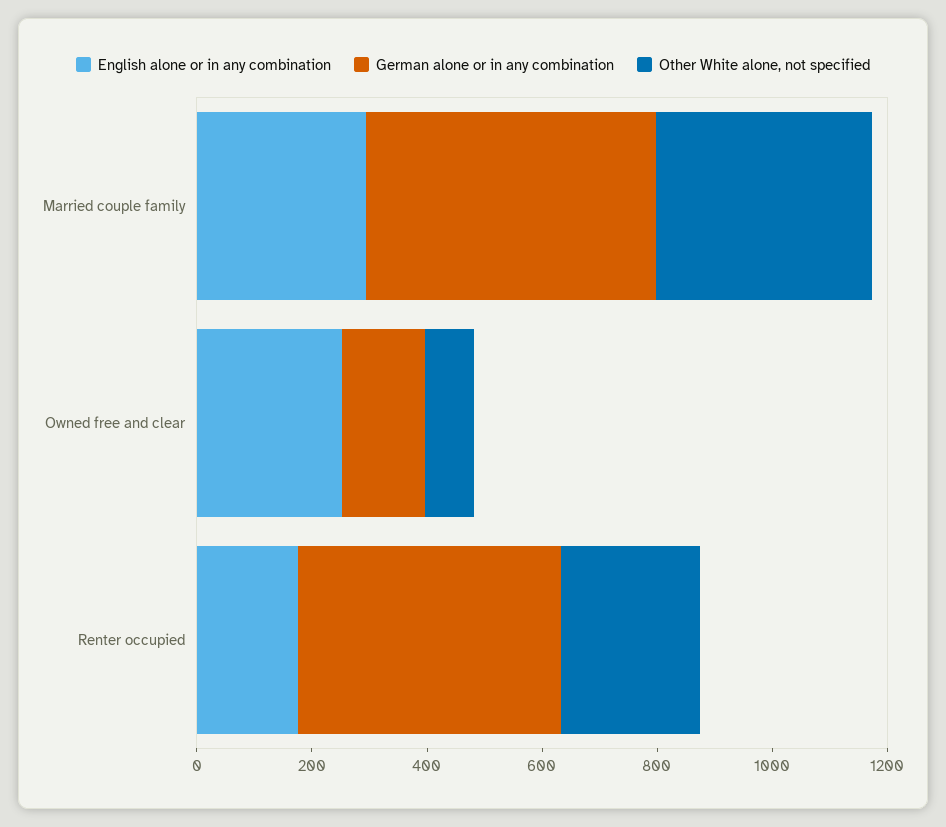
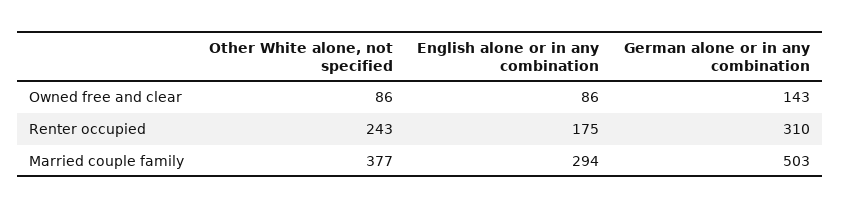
  {
    "English alone or in any combination": {
      "Married couple family": 294,
-     "Owned free and clear": 250,
+     "Owned free and clear": 86,
      "Renter occupied": 175
    },
    "German alone or in any combination": {
      "Married couple family": 503,
      "Owned free and clear": 143,
-     "Renter occupied": 450
+     "Renter occupied": 310
    },
    "Other White alone, not specified": {
      "Married couple family": 377,
      "Owned free and clear": 86,
      "Renter occupied": 243
    }
  }

